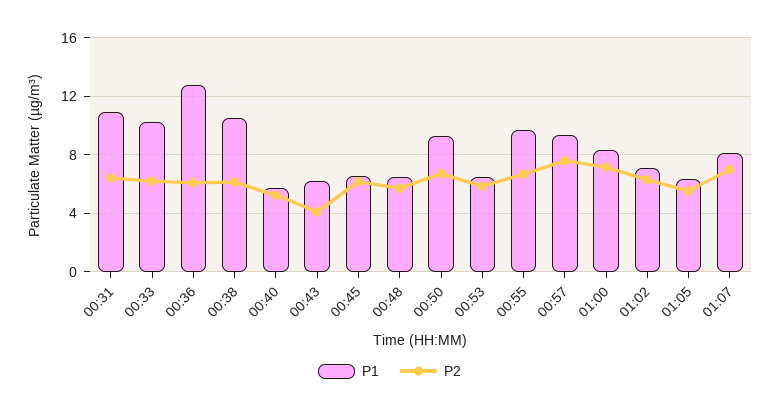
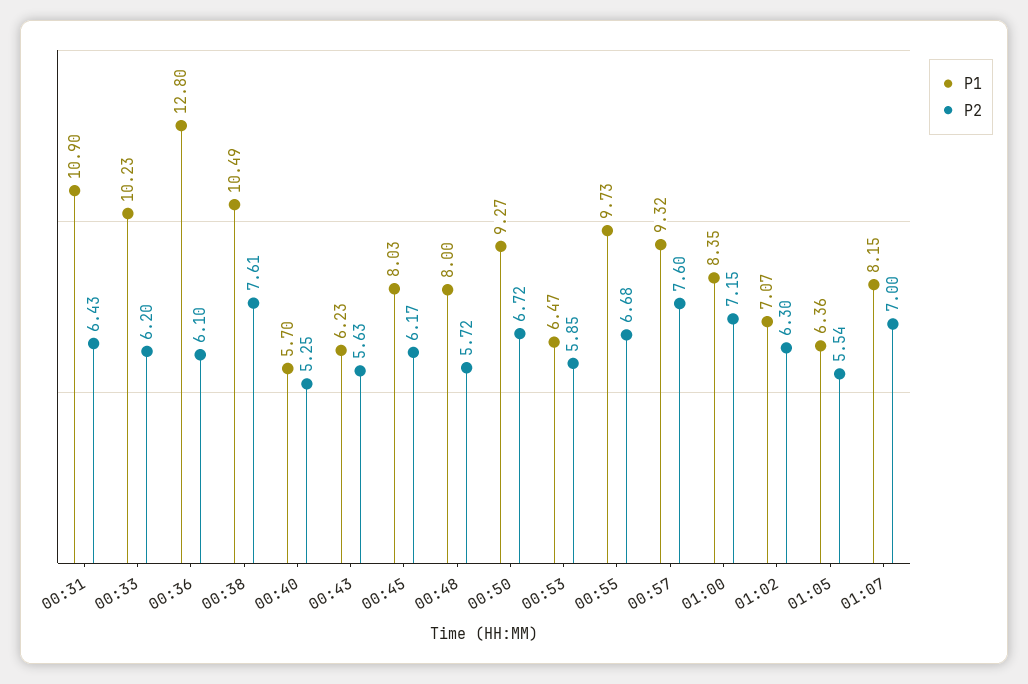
  {
    "P1": {
      "00:31": 10.9,
      "00:33": 10.23,
      "00:36": 12.8,
      "00:38": 10.49,
      "00:40": 5.7,
      "00:43": 6.23,
-     "00:45": 6.5,
+     "00:45": 8.03,
-     "00:48": 6.5,
+     "00:48": 8,
      "00:50": 9.27,
      "00:53": 6.47,
      "00:55": 9.73,
      "00:57": 9.32,
      "01:00": 8.35,
      "01:02": 7.07,
      "01:05": 6.36,
      "01:07": 8.15
    },
    "P2": {
      "00:31": 6.43,
      "00:33": 6.2,
      "00:36": 6.1,
-     "00:38": 6,
+     "00:38": 7.61,
      "00:40": 5.25,
-     "00:43": 4,
+     "00:43": 5.63,
      "00:45": 6.17,
      "00:48": 5.72,
      "00:50": 6.72,
      "00:53": 5.85,
      "00:55": 6.68,
      "00:57": 7.6,
      "01:00": 7.15,
      "01:02": 6.3,
      "01:05": 5.54,
      "01:07": 7
    }
  }

